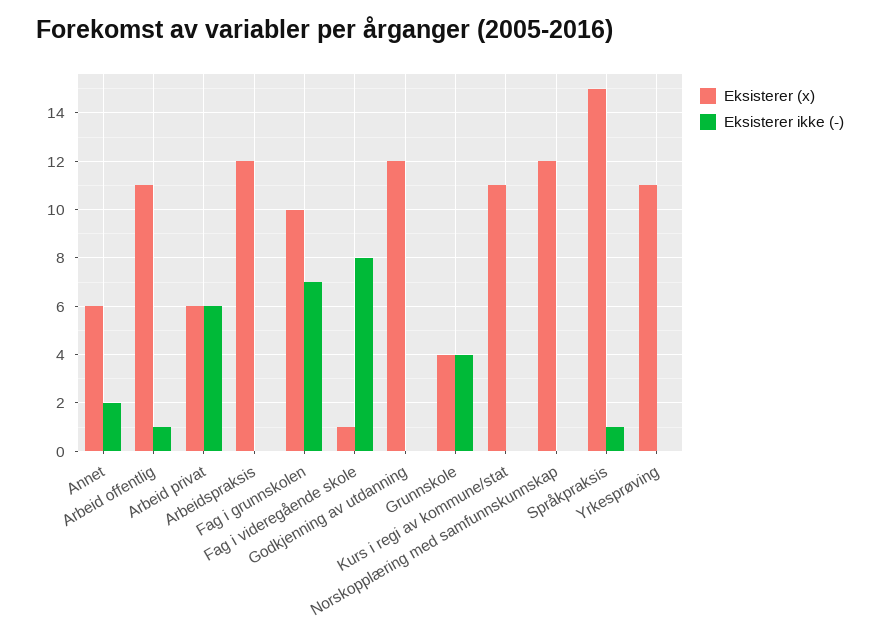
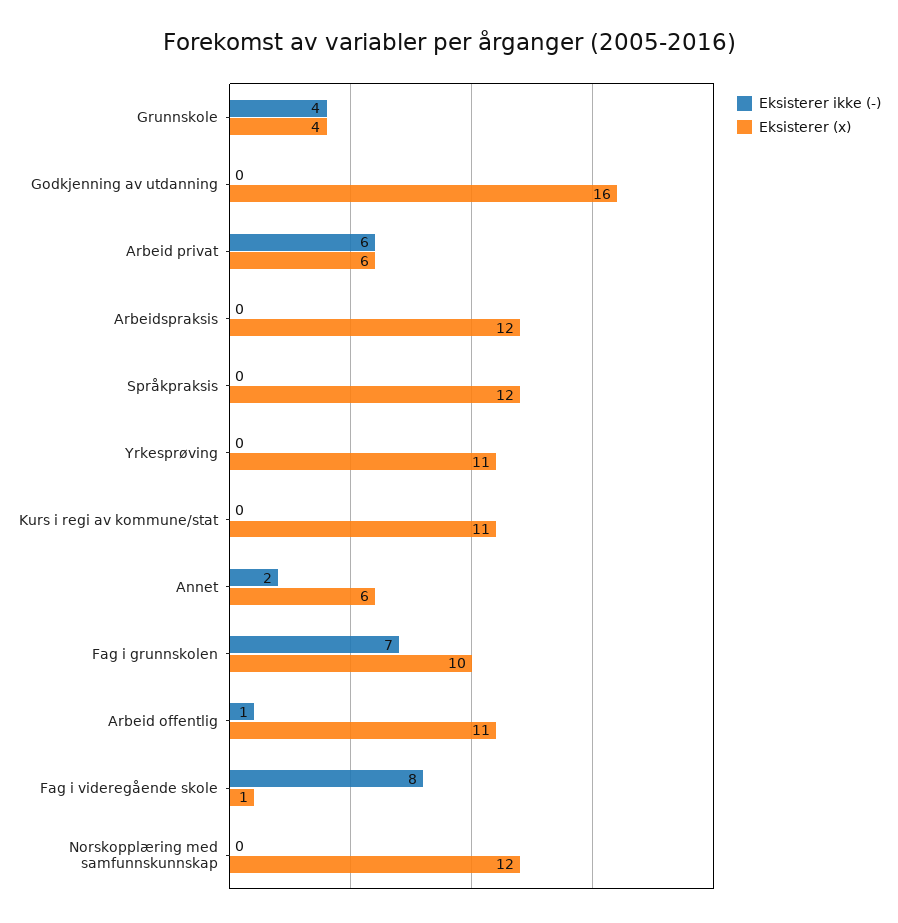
  {
    "Eksisterer (x)": {
      "Annet": 6,
      "Arbeid offentlig": 11,
      "Arbeid privat": 6,
      "Arbeidspraksis": 12,
      "Fag i grunnskolen": 10,
      "Fag i videregående skole": 1,
-     "Godkjenning av utdanning": 12,
+     "Godkjenning av utdanning": 16,
      "Grunnskole": 4,
      "Kurs i regi av kommune/stat": 11,
      "Norskopplæring med samfunnskunnskap": 12,
-     "Språkpraksis": 15,
+     "Språkpraksis": 12,
      "Yrkesprøving": 11
    },
    "Eksisterer ikke (-)": {
      "Annet": 2,
      "Arbeid offentlig": 1,
      "Arbeid privat": 6,
      "Arbeidspraksis": 0,
      "Fag i grunnskolen": 7,
      "Fag i videregående skole": 8,
      "Godkjenning av utdanning": 0,
      "Grunnskole": 4,
      "Kurs i regi av kommune/stat": 0,
      "Norskopplæring med samfunnskunnskap": 0,
-     "Språkpraksis": 1,
+     "Språkpraksis": 0,
      "Yrkesprøving": 0
    }
  }

